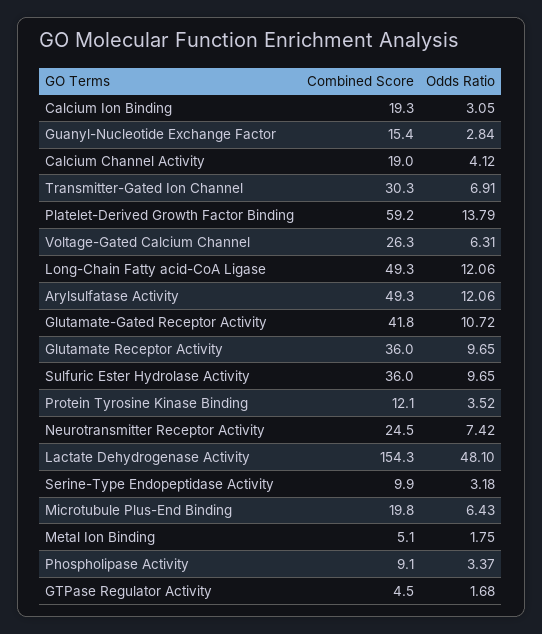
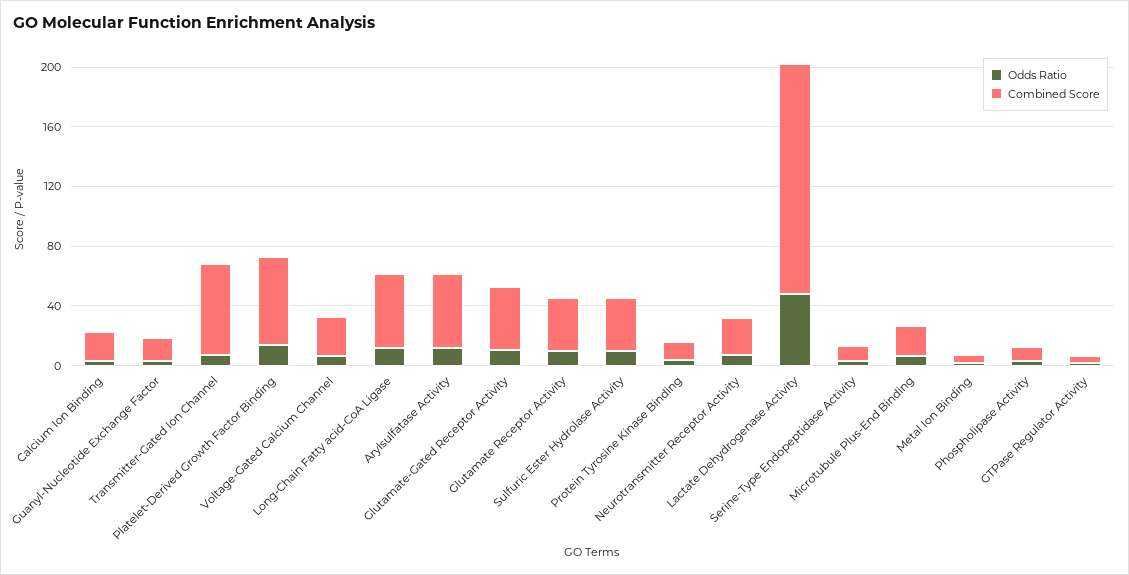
  {
    "Combined Score": {
      "Calcium Ion Binding": 19.3,
      "Guanyl-Nucleotide Exchange Factor": 15.4,
-     "Calcium Channel Activity": 19,
-     "Transmitter-Gated Ion Channel": 30.3,
+     "Transmitter-Gated Ion Channel": 60,
      "Platelet-Derived Growth Factor Binding": 59.2,
      "Voltage-Gated Calcium Channel": 26.3,
      "Long-Chain Fatty acid-CoA Ligase": 49.3,
      "Arylsulfatase Activity": 49.3,
      "Glutamate-Gated Receptor Activity": 41.8,
      "Glutamate Receptor Activity": 36,
      "Sulfuric Ester Hydrolase Activity": 36,
      "Protein Tyrosine Kinase Binding": 12.1,
      "Neurotransmitter Receptor Activity": 24.5,
      "Lactate Dehydrogenase Activity": 154.3,
      "Serine-Type Endopeptidase Activity": 9.9,
      "Microtubule Plus-End Binding": 19.8,
      "Metal Ion Binding": 5.1,
      "Phospholipase Activity": 9.1,
      "GTPase Regulator Activity": 4.5
    },
    "Odds Ratio": {
      "Calcium Ion Binding": 3.05,
      "Guanyl-Nucleotide Exchange Factor": 2.84,
-     "Calcium Channel Activity": 4.12,
      "Transmitter-Gated Ion Channel": 6.91,
      "Platelet-Derived Growth Factor Binding": 13.79,
      "Voltage-Gated Calcium Channel": 6.31,
      "Long-Chain Fatty acid-CoA Ligase": 12.06,
      "Arylsulfatase Activity": 12.06,
      "Glutamate-Gated Receptor Activity": 10.72,
      "Glutamate Receptor Activity": 9.65,
      "Sulfuric Ester Hydrolase Activity": 9.65,
      "Protein Tyrosine Kinase Binding": 3.52,
      "Neurotransmitter Receptor Activity": 7.42,
      "Lactate Dehydrogenase Activity": 48.1,
      "Serine-Type Endopeptidase Activity": 3.18,
      "Microtubule Plus-End Binding": 6.43,
      "Metal Ion Binding": 1.75,
      "Phospholipase Activity": 3.37,
      "GTPase Regulator Activity": 1.68
    }
  }

